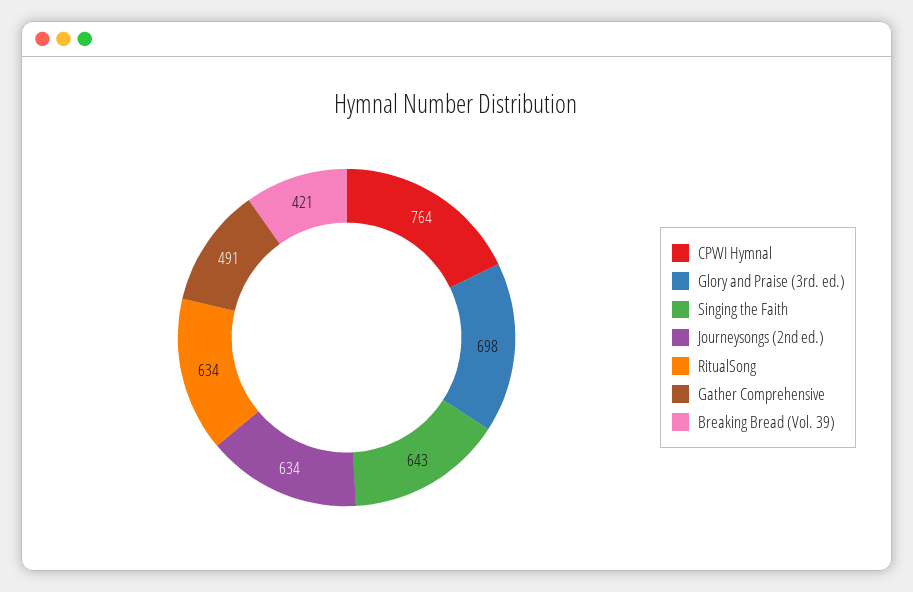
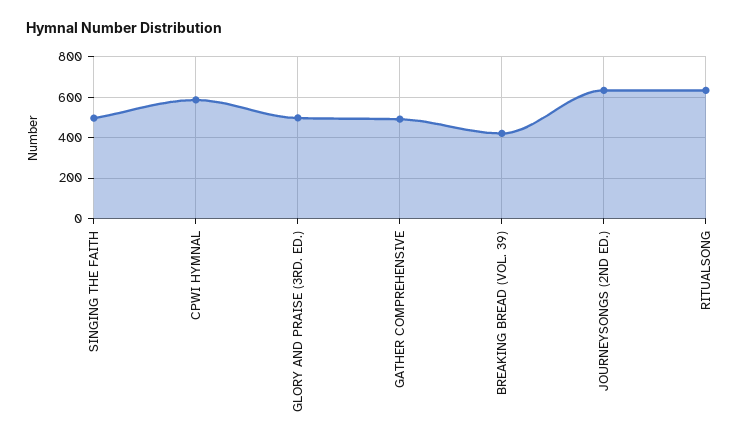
  {
-   "CPWI Hymnal": 764,
+   "CPWI Hymnal": 600,
-   "Glory and Praise (3rd. ed.)": 698,
+   "Glory and Praise (3rd. ed.)": 500,
-   "Singing the Faith": 643,
+   "Singing the Faith": 500,
    "Journeysongs (2nd ed.)": 634,
    "RitualSong": 634,
    "Gather Comprehensive": 491,
    "Breaking Bread (Vol. 39)": 421
  }

